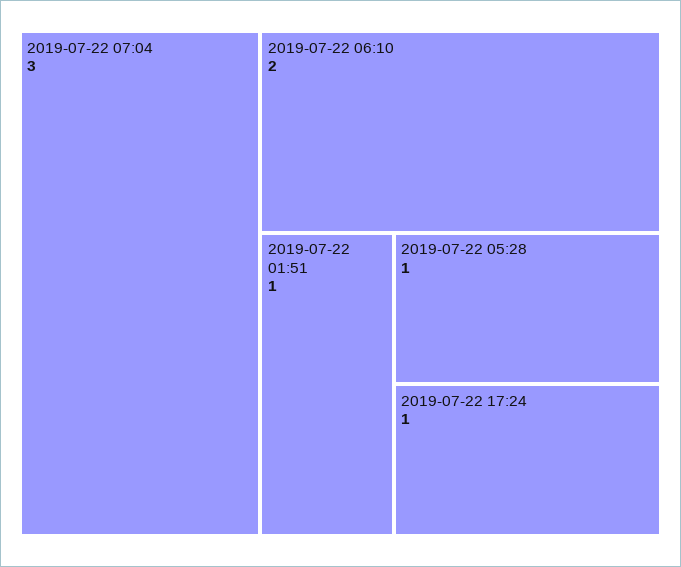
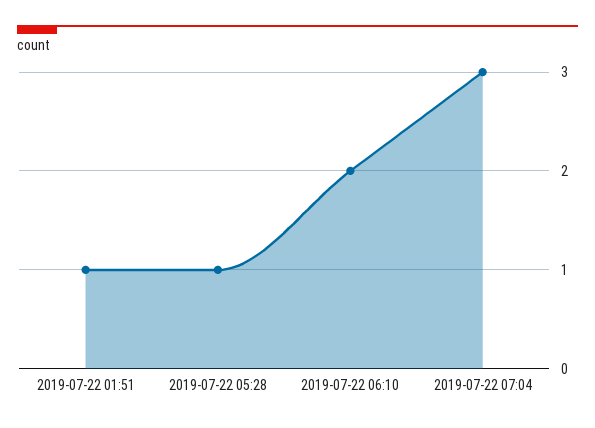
  {
    "2019-07-22 07:04": 3,
    "2019-07-22 06:10": 2,
    "2019-07-22 01:51": 1,
-   "2019-07-22 05:28": 1,
+   "2019-07-22 05:28": 1
-   "2019-07-22 17:24": 1
  }

